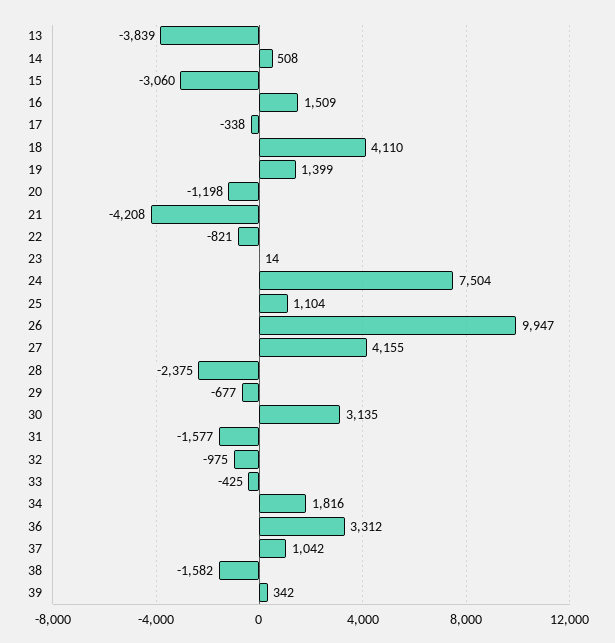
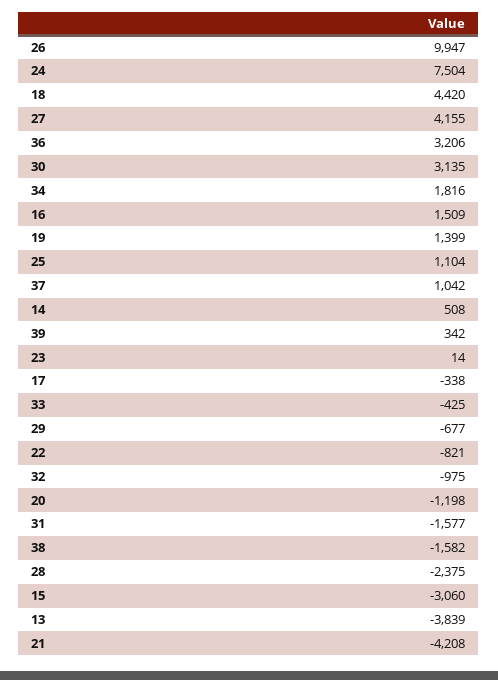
  {
    "13": -3839,
    "14": 508,
    "15": -3060,
    "16": 1509,
    "17": -338,
-   "18": 4110,
+   "18": 4420,
    "19": 1399,
    "20": -1198,
    "21": -4208,
    "22": -821,
    "23": 14,
    "24": 7504,
    "25": 1104,
    "26": 9947,
    "27": 4155,
    "28": -2375,
    "29": -677,
    "30": 3135,
    "31": -1577,
    "32": -975,
    "33": -425,
    "34": 1816,
-   "36": 3312,
+   "36": 3206,
    "37": 1042,
    "38": -1582,
    "39": 342
  }

